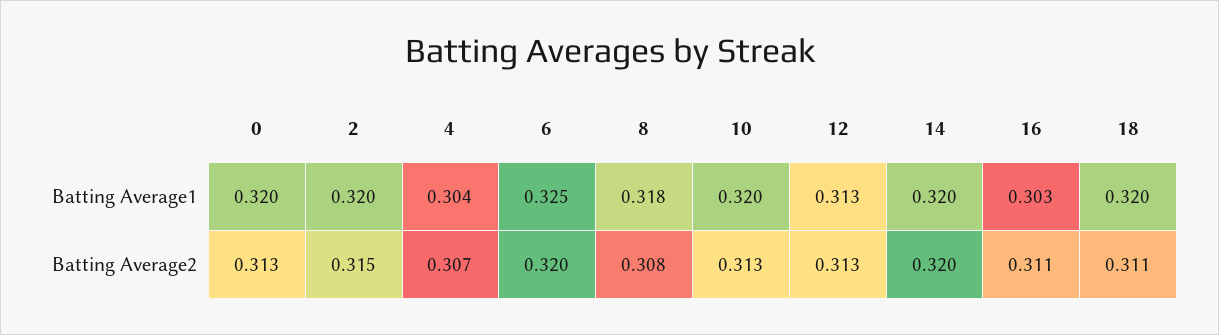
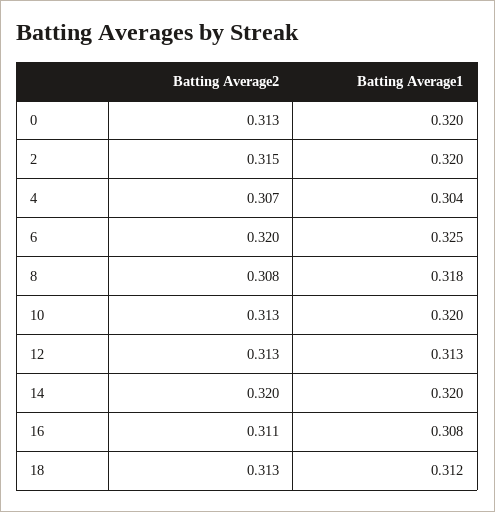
  {
    "0": {
      "Batting Average1": 0.32,
      "Batting Average2": 0.313
    },
    "2": {
      "Batting Average1": 0.32,
      "Batting Average2": 0.315
    },
    "4": {
      "Batting Average1": 0.304,
      "Batting Average2": 0.307
    },
    "6": {
      "Batting Average1": 0.325,
      "Batting Average2": 0.32
    },
    "8": {
      "Batting Average1": 0.318,
      "Batting Average2": 0.308
    },
    "10": {
      "Batting Average1": 0.32,
      "Batting Average2": 0.313
    },
    "12": {
      "Batting Average1": 0.313,
      "Batting Average2": 0.313
    },
    "14": {
      "Batting Average1": 0.32,
      "Batting Average2": 0.32
    },
    "16": {
-     "Batting Average1": 0.303,
+     "Batting Average1": 0.308,
      "Batting Average2": 0.311
    },
    "18": {
-     "Batting Average1": 0.32,
+     "Batting Average1": 0.312,
-     "Batting Average2": 0.311
+     "Batting Average2": 0.313
    }
  }

